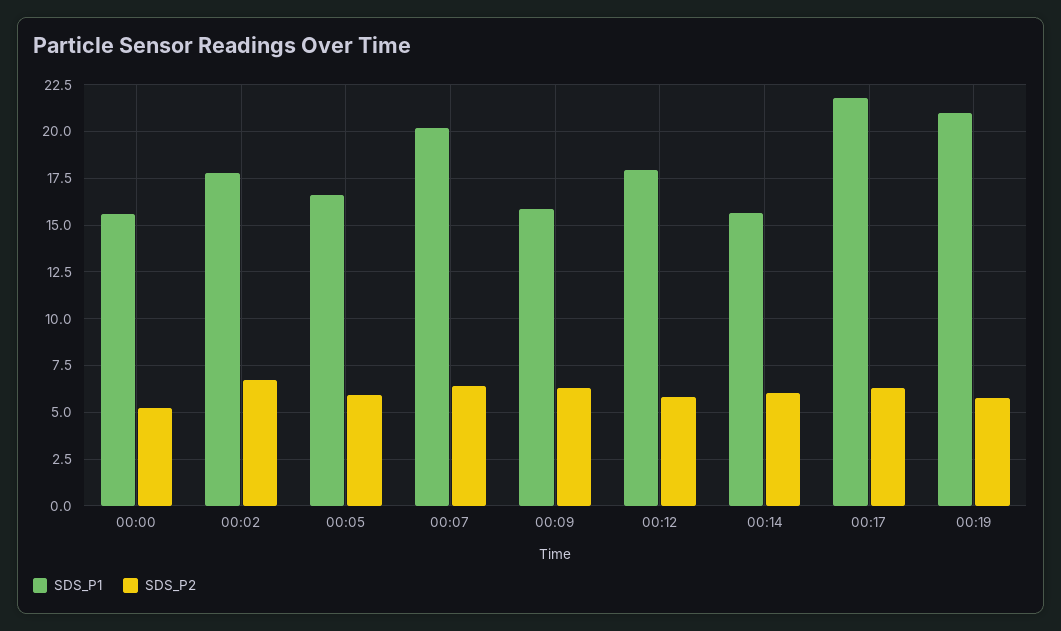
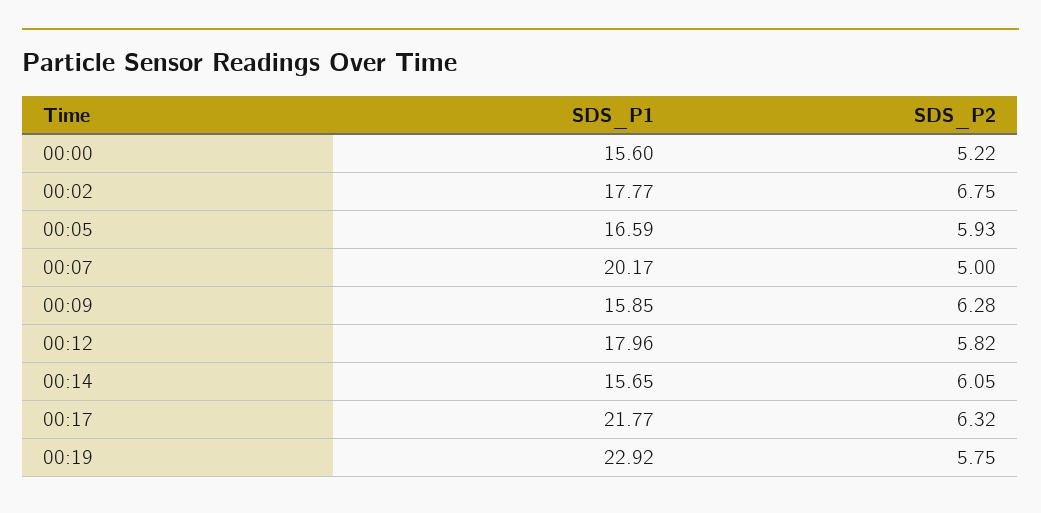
  {
    "SDS_P1": {
      "00:00": 15.6,
      "00:02": 17.77,
      "00:05": 16.59,
      "00:07": 20.17,
      "00:09": 15.85,
      "00:12": 17.96,
      "00:14": 15.65,
      "00:17": 21.77,
-     "00:19": 21
+     "00:19": 22.92
    },
    "SDS_P2": {
      "00:00": 5.22,
      "00:02": 6.75,
      "00:05": 5.93,
-     "00:07": 6.5,
+     "00:07": 5,
      "00:09": 6.28,
      "00:12": 5.82,
      "00:14": 6.05,
      "00:17": 6.32,
      "00:19": 5.75
    }
  }

